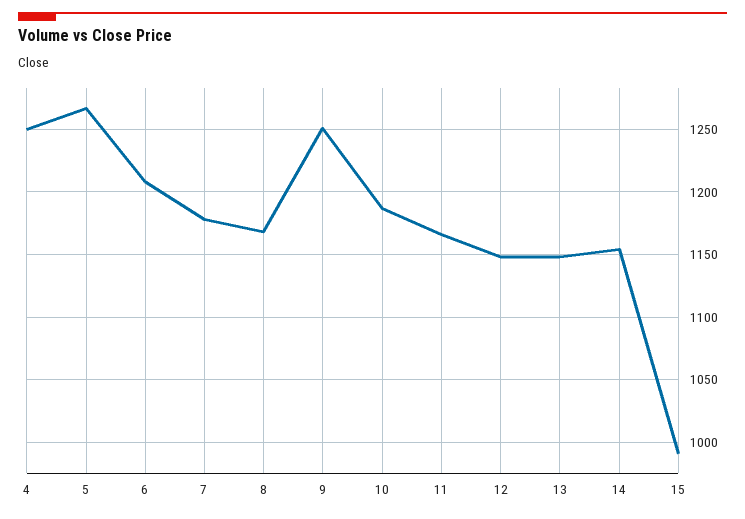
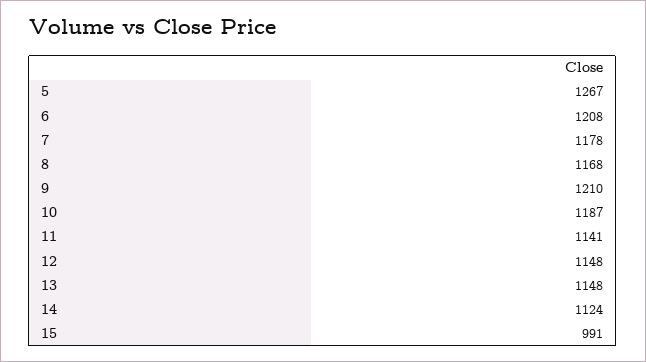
  {
-   "4": 1250,
    "5": 1267,
    "6": 1208,
    "7": 1178,
    "8": 1168,
-   "9": 1250,
+   "9": 1210,
    "10": 1187,
-   "11": 1165,
+   "11": 1141,
    "12": 1148,
    "13": 1148,
-   "14": 1155,
+   "14": 1124,
    "15": 991
  }

